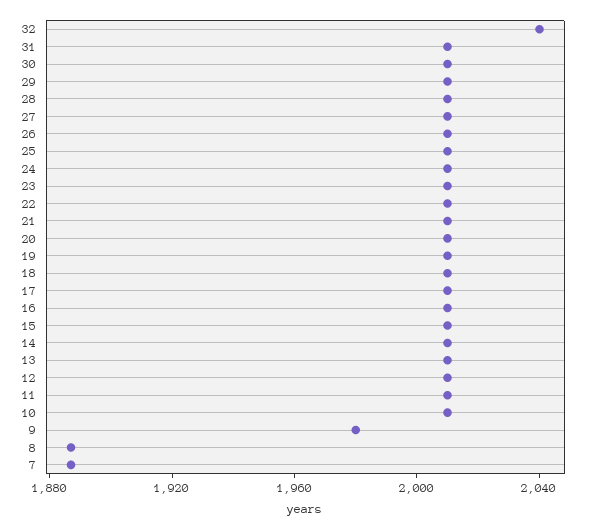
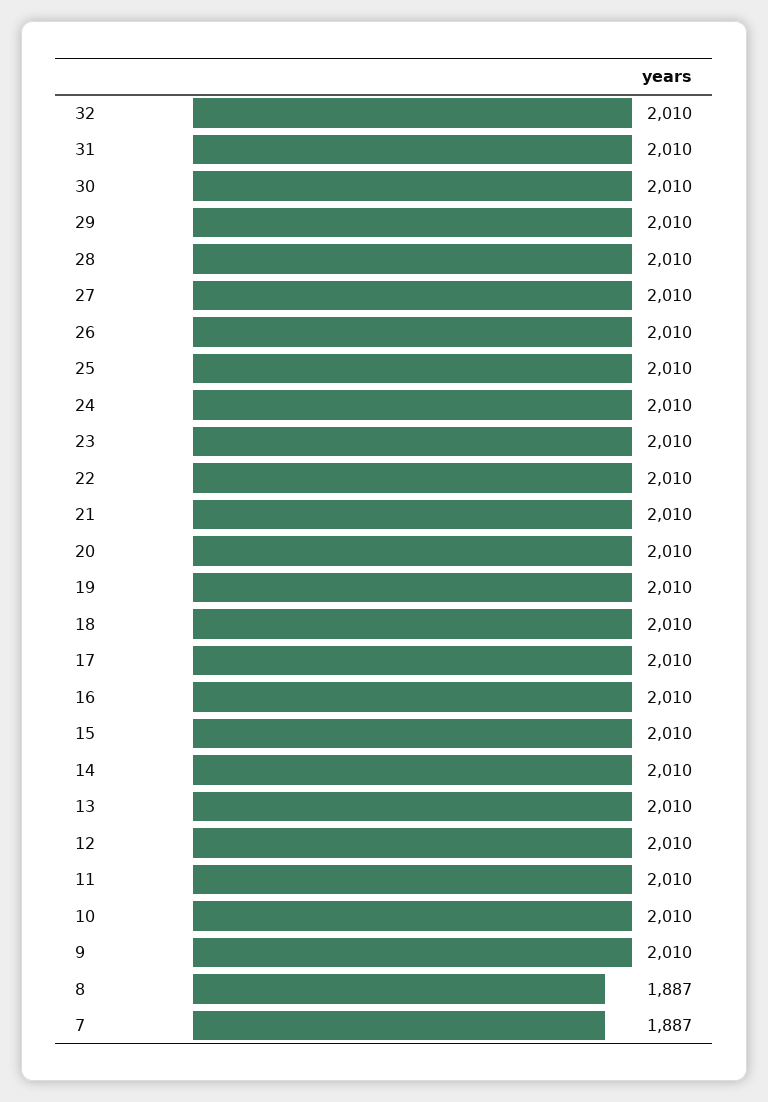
  {
-   "32": 2040,
+   "32": 2010,
    "31": 2010,
    "30": 2010,
    "29": 2010,
    "28": 2010,
    "27": 2010,
    "26": 2010,
    "25": 2010,
    "24": 2010,
    "23": 2010,
    "22": 2010,
    "21": 2010,
    "20": 2010,
    "19": 2010,
    "18": 2010,
    "17": 2010,
    "16": 2010,
    "15": 2010,
    "14": 2010,
    "13": 2010,
    "12": 2010,
    "11": 2010,
    "10": 2010,
-   "9": 1980,
+   "9": 2010,
    "8": 1887,
    "7": 1887
  }

